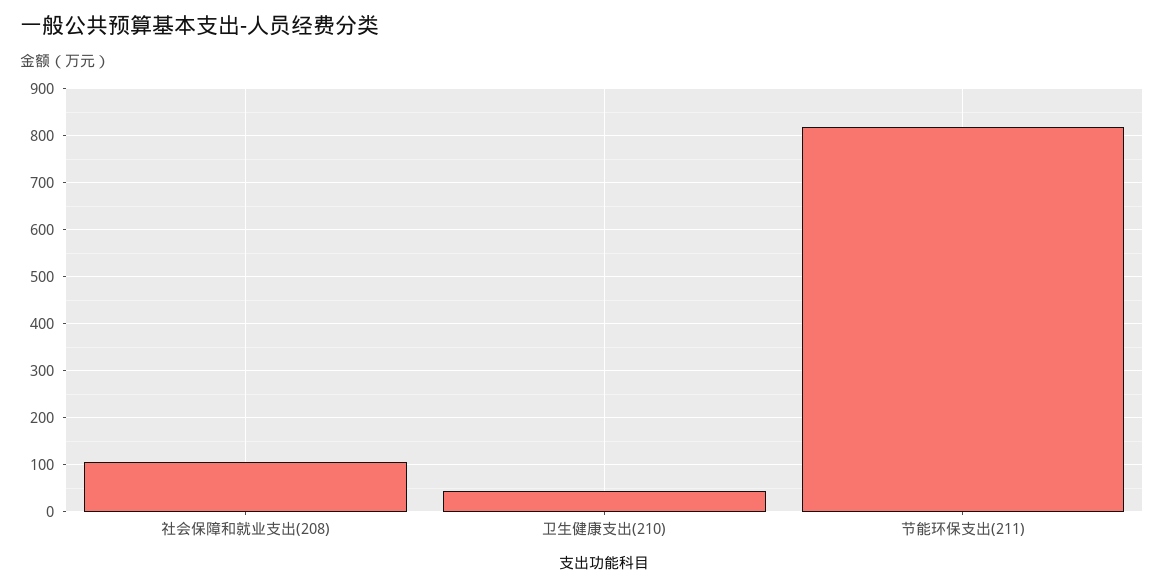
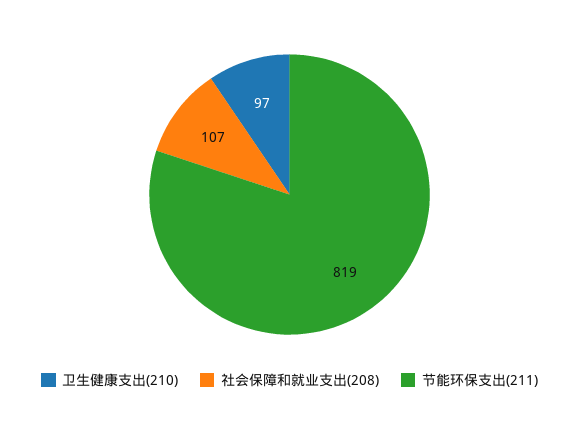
  {
    "社会保障和就业支出(208)": 107,
-   "卫生健康支出(210)": 40,
+   "卫生健康支出(210)": 97,
    "节能环保支出(211)": 819
  }

